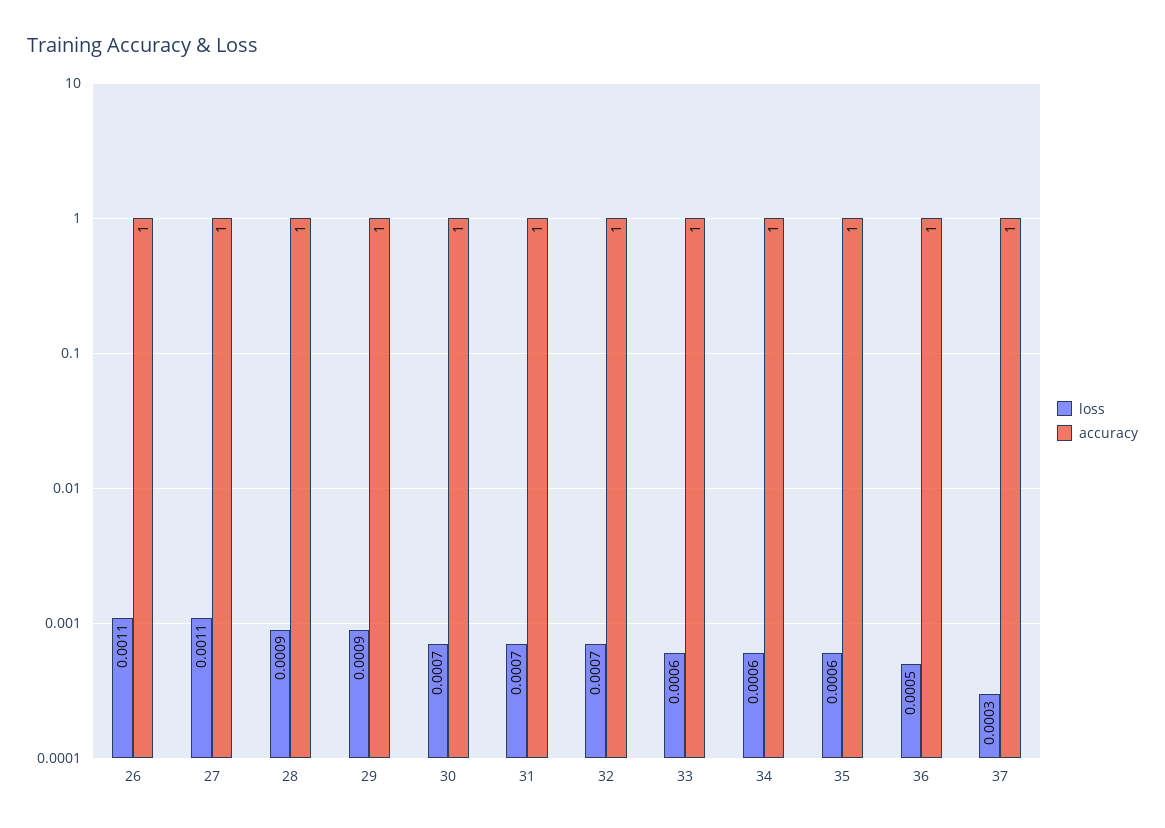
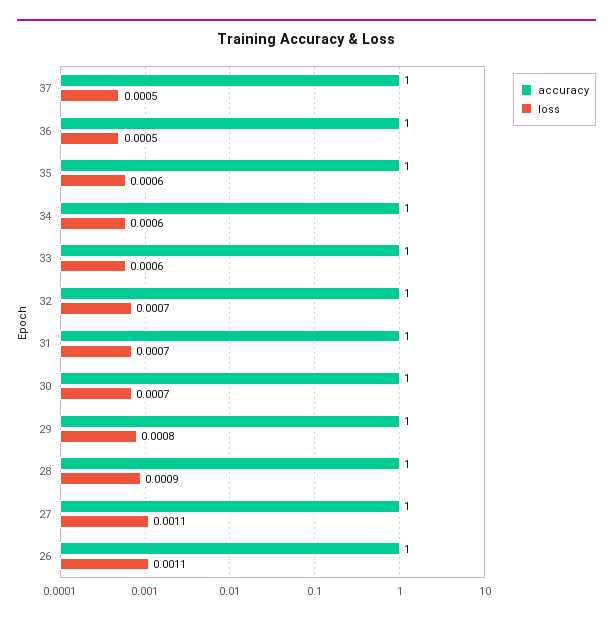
  {
    "loss": {
      "26": 0.0011,
      "27": 0.0011,
      "28": 0.0009,
-     "29": 0.0009,
+     "29": 0.0008,
      "30": 0.0007,
      "31": 0.0007,
      "32": 0.0007,
      "33": 0.0006,
      "34": 0.0006,
      "35": 0.0006,
      "36": 0.0005,
-     "37": 0.0003
+     "37": 0.0005
    },
    "accuracy": {
      "26": 1,
      "27": 1,
      "28": 1,
      "29": 1,
      "30": 1,
      "31": 1,
      "32": 1,
      "33": 1,
      "34": 1,
      "35": 1,
      "36": 1,
      "37": 1
    }
  }

